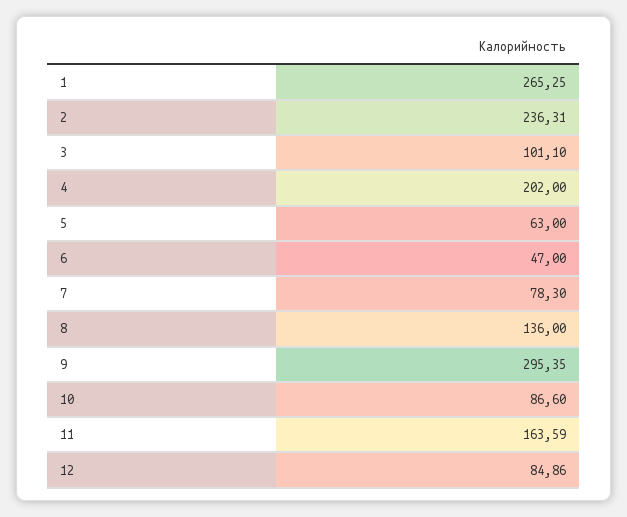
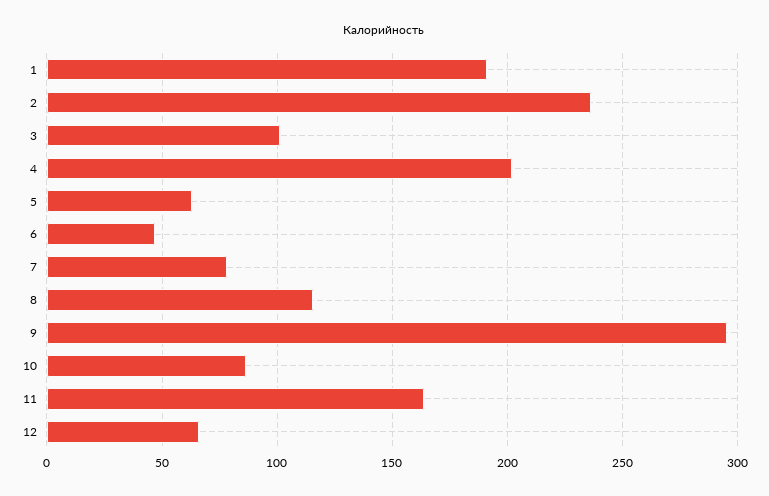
  {
-   "1": 265.25,
+   "1": 190,
    "2": 236.31,
    "3": 101.1,
    "4": 202,
    "5": 63,
    "6": 47,
    "7": 78.3,
-   "8": 136,
+   "8": 115,
    "9": 295.35,
    "10": 86.6,
    "11": 163.59,
-   "12": 84.86
+   "12": 65
  }

